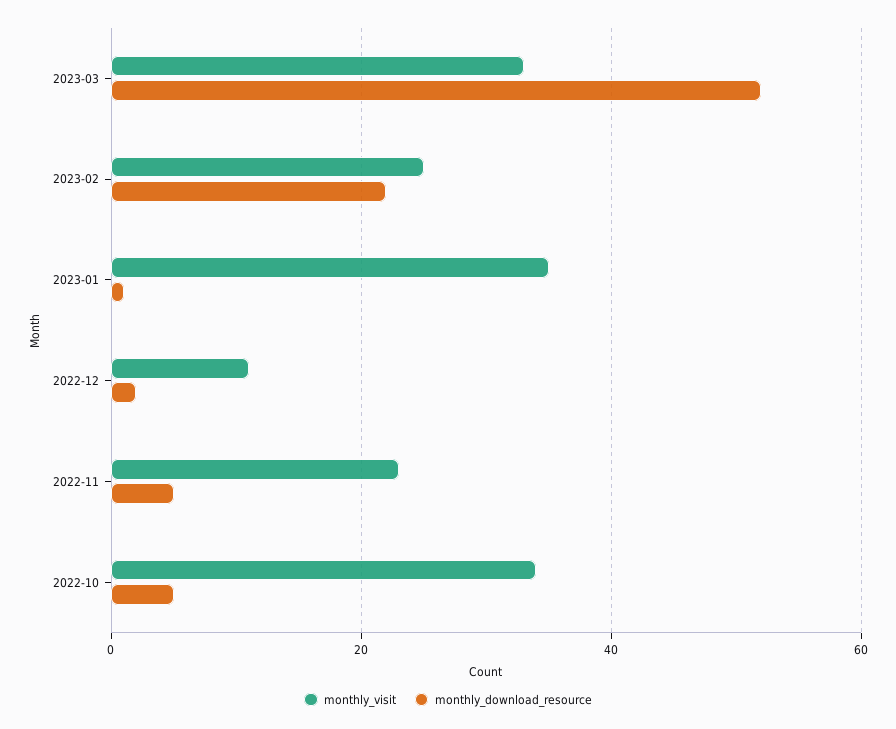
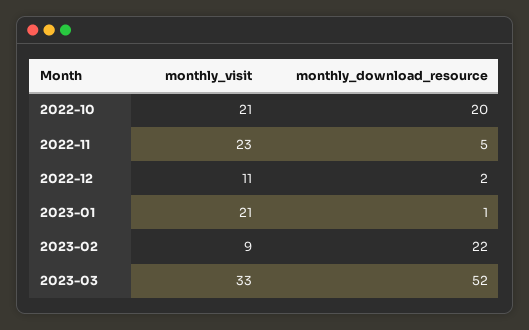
  {
    "monthly_visit": {
      "2023-03": 33,
-     "2023-02": 25,
+     "2023-02": 9,
-     "2023-01": 35,
+     "2023-01": 21,
      "2022-12": 11,
      "2022-11": 23,
-     "2022-10": 35
+     "2022-10": 21
    },
    "monthly_download_resource": {
      "2023-03": 52,
      "2023-02": 22,
      "2023-01": 1,
      "2022-12": 2,
      "2022-11": 5,
-     "2022-10": 5
+     "2022-10": 20
    }
  }

